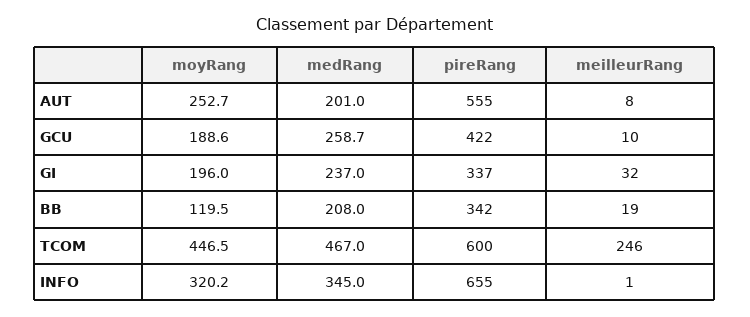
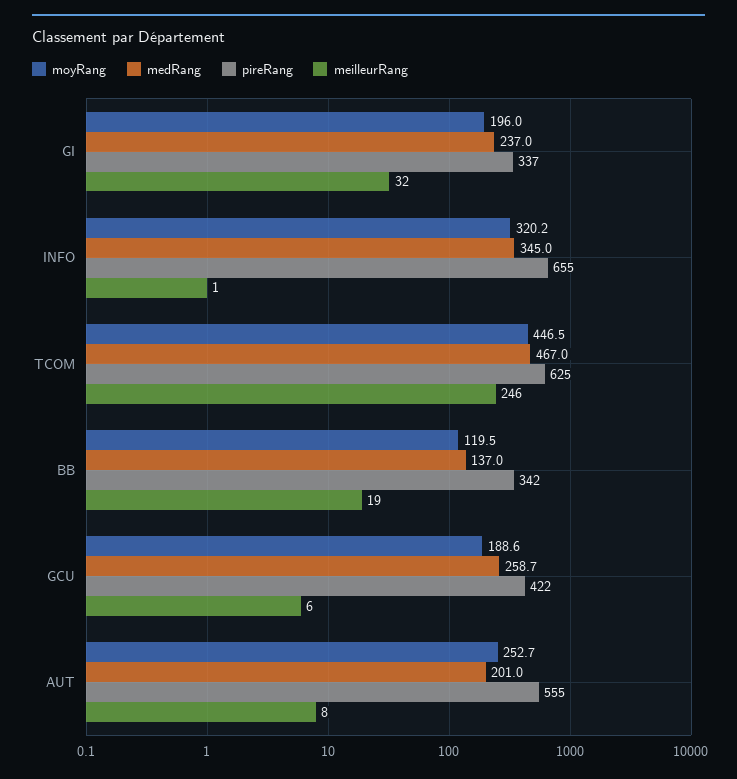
  {
    "moyRang": {
      "AUT": 252.7,
      "GCU": 188.6,
      "GI": 196,
      "BB": 119.5,
      "TCOM": 446.5,
      "INFO": 320.2
    },
    "medRang": {
      "AUT": 201,
      "GCU": 258.7,
      "GI": 237,
-     "BB": 208,
+     "BB": 137,
      "TCOM": 467,
      "INFO": 345
    },
    "pireRang": {
      "AUT": 555,
      "GCU": 422,
      "GI": 337,
      "BB": 342,
-     "TCOM": 600,
+     "TCOM": 625,
      "INFO": 655
    },
    "meilleurRang": {
      "AUT": 8,
-     "GCU": 10,
+     "GCU": 6,
      "GI": 32,
      "BB": 19,
      "TCOM": 246,
      "INFO": 1
    }
  }

